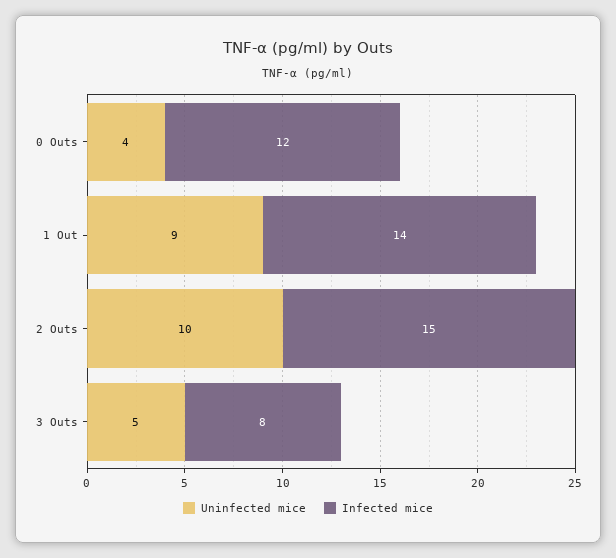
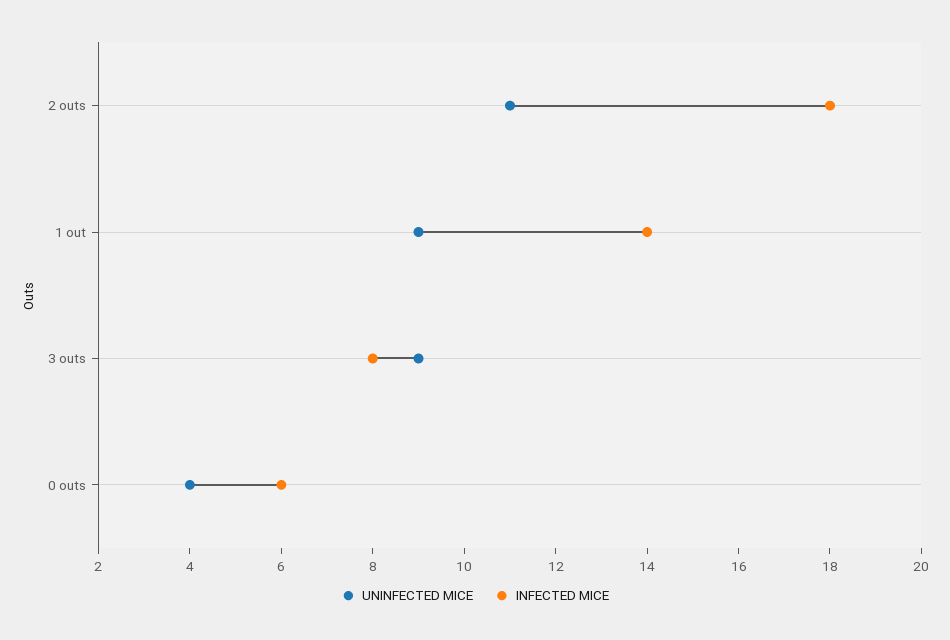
  {
    "Uninfected mice": {
      "0 Outs": 4,
      "1 Out": 9,
-     "2 Outs": 10,
+     "2 Outs": 11,
-     "3 Outs": 5
+     "3 Outs": 9
    },
    "Infected mice": {
-     "0 Outs": 12,
+     "0 Outs": 6,
      "1 Out": 14,
-     "2 Outs": 15,
+     "2 Outs": 18,
      "3 Outs": 8
    }
  }

